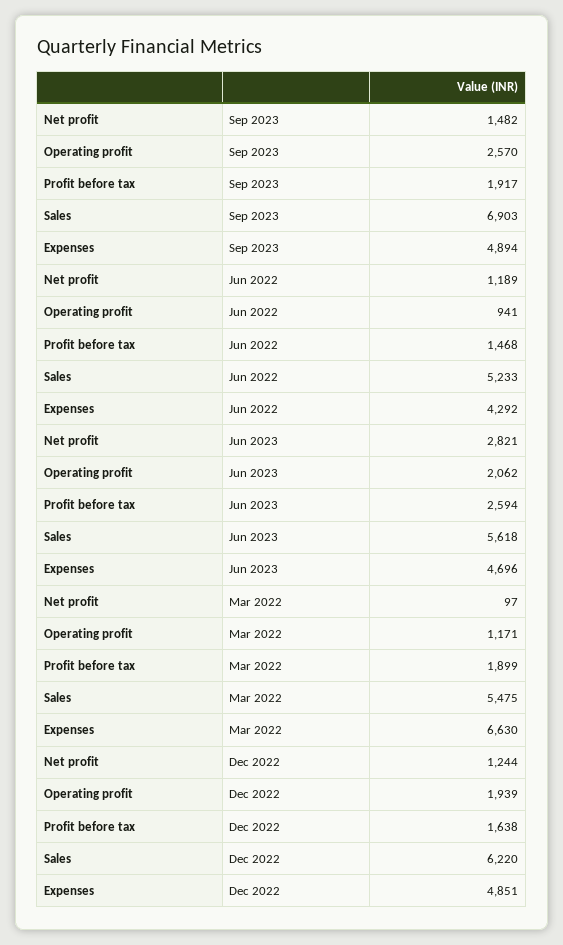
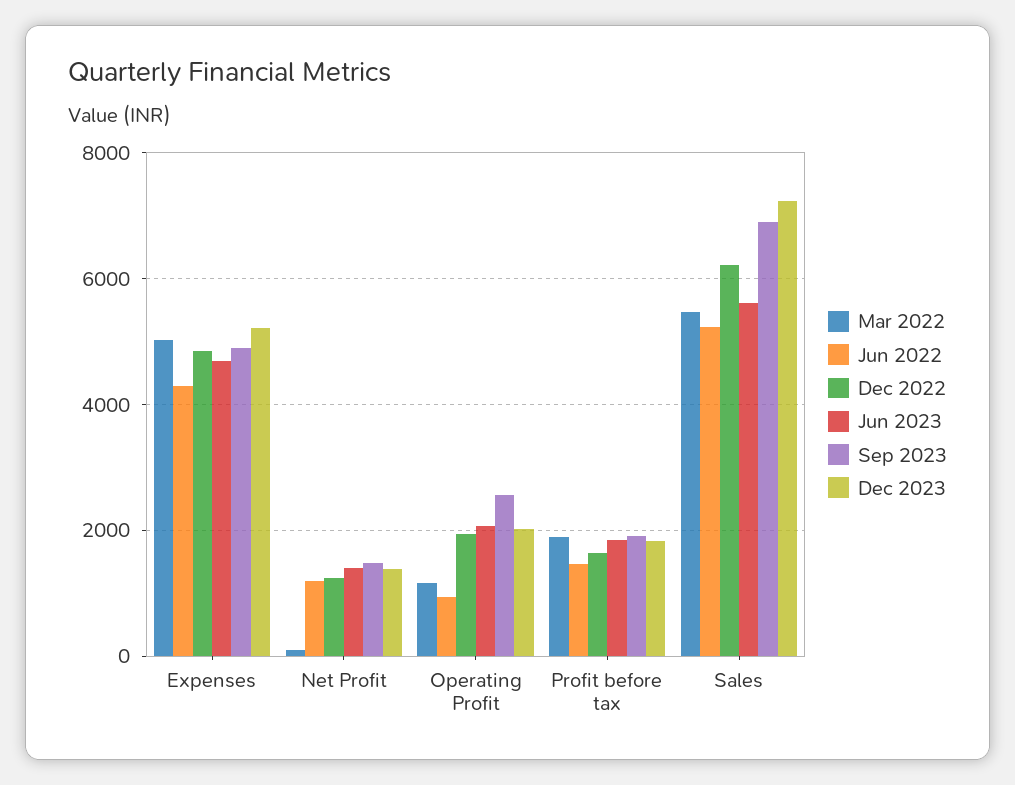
  {
    "Sep 2023": {
      "Net profit": 1482,
      "Operating profit": 2570,
      "Profit before tax": 1917,
      "Sales": 6903,
      "Expenses": 4894
    },
    "Jun 2022": {
      "Net profit": 1189,
      "Operating profit": 941,
      "Profit before tax": 1468,
      "Sales": 5233,
      "Expenses": 4292
    },
    "Jun 2023": {
-     "Net profit": 2821,
+     "Net profit": 1400,
      "Operating profit": 2062,
-     "Profit before tax": 2594,
+     "Profit before tax": 1800,
      "Sales": 5618,
      "Expenses": 4696
    },
    "Mar 2022": {
      "Net profit": 97,
      "Operating profit": 1171,
      "Profit before tax": 1899,
      "Sales": 5475,
-     "Expenses": 6630
+     "Expenses": 5000
    },
    "Dec 2022": {
      "Net profit": 1244,
      "Operating profit": 1939,
      "Profit before tax": 1638,
      "Sales": 6220,
      "Expenses": 4851
-   }
+   },
+   "Dec 2023": {
+     "Expenses": 5200,
+     "Net profit": 1400,
+     "Operating profit": 2000,
+     "Profit before tax": 1800,
+     "Sales": 7200
+   }
  }

